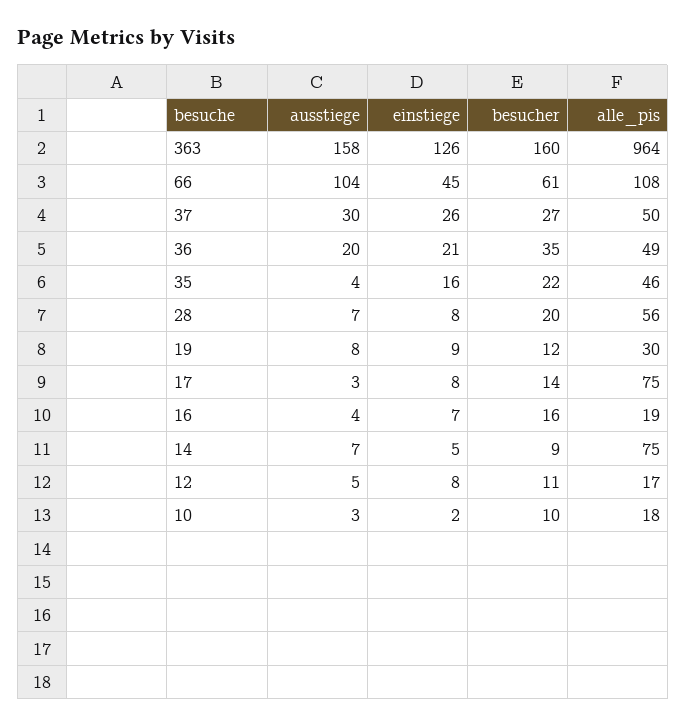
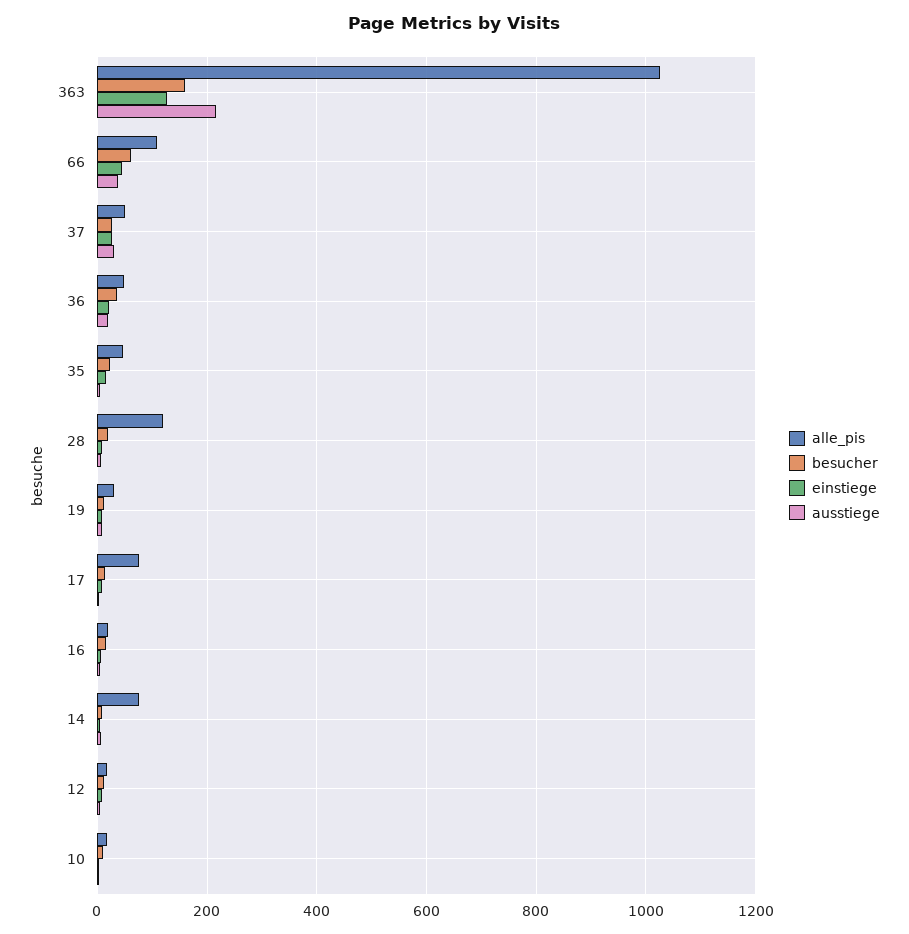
  {
    "ausstiege": {
-     "363": 158,
+     "363": 220,
-     "66": 104,
+     "66": 40,
      "37": 30,
      "36": 20,
      "35": 4,
      "28": 7,
      "19": 8,
      "17": 3,
      "16": 4,
      "14": 7,
      "12": 5,
      "10": 3
    },
    "einstiege": {
      "363": 126,
      "66": 45,
      "37": 26,
      "36": 21,
      "35": 16,
      "28": 8,
      "19": 9,
      "17": 8,
      "16": 7,
      "14": 5,
      "12": 8,
      "10": 2
    },
    "besucher": {
      "363": 160,
      "66": 61,
      "37": 27,
      "36": 35,
      "35": 22,
      "28": 20,
      "19": 12,
      "17": 14,
      "16": 16,
      "14": 9,
      "12": 11,
      "10": 10
    },
    "alle_pis": {
-     "363": 964,
+     "363": 1020,
      "66": 108,
      "37": 50,
      "36": 49,
      "35": 46,
-     "28": 56,
+     "28": 120,
      "19": 30,
      "17": 75,
      "16": 19,
      "14": 75,
      "12": 17,
      "10": 18
    }
  }

